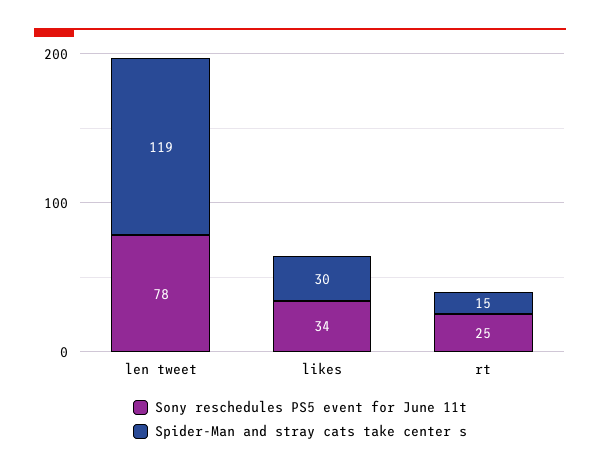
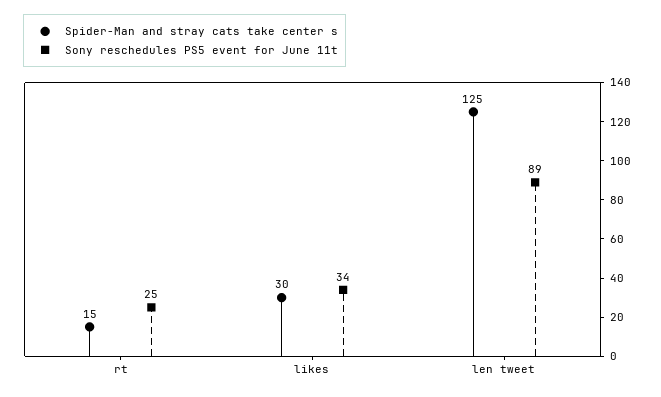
  {
    "Sony reschedules PS5 event for June 11t": {
-     "len tweet": 78,
+     "len tweet": 89,
      "likes": 34,
      "rt": 25
    },
    "Spider-Man and stray cats take center s": {
-     "len tweet": 119,
+     "len tweet": 125,
      "likes": 30,
      "rt": 15
    }
  }

